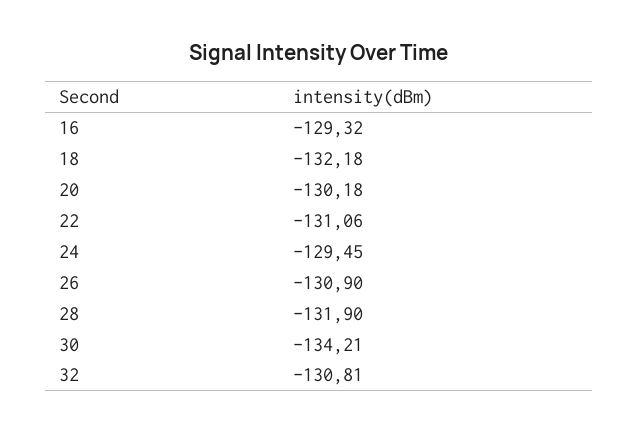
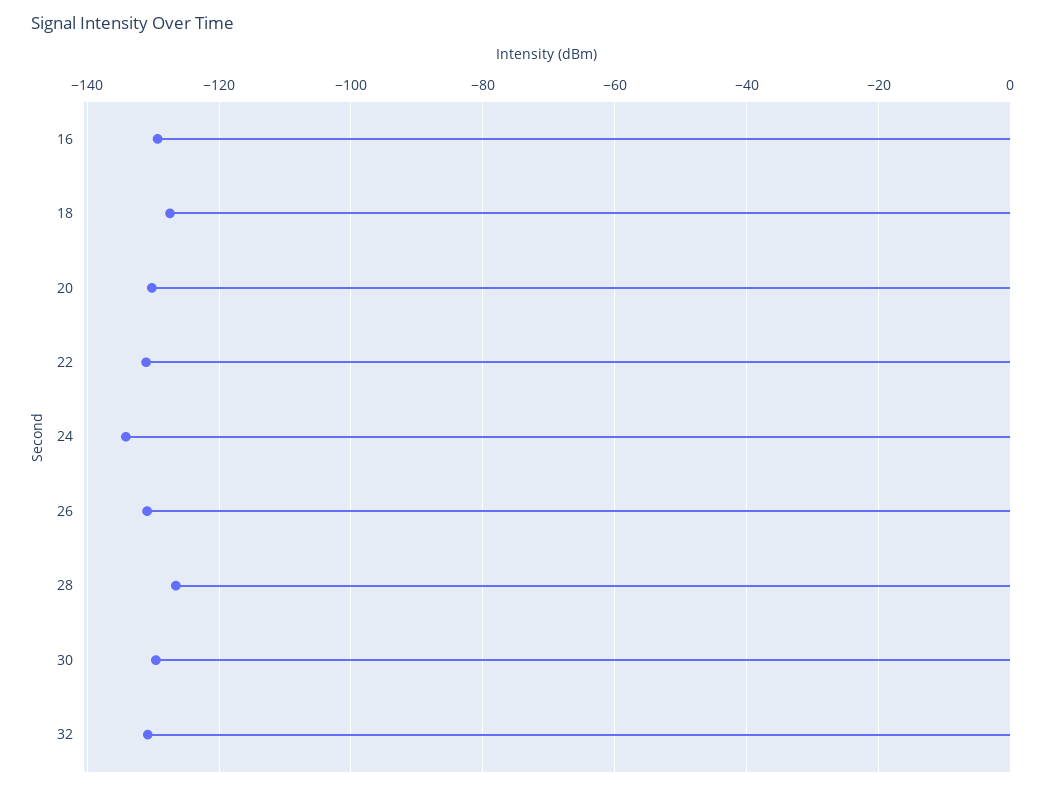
  {
    "16": -129.32,
-   "18": -132.18,
+   "18": -128,
    "20": -130.18,
    "22": -131.06,
-   "24": -129.45,
+   "24": -134,
    "26": -130.9,
-   "28": -131.9,
+   "28": -126,
-   "30": -134.21,
+   "30": -130,
    "32": -130.81
  }

